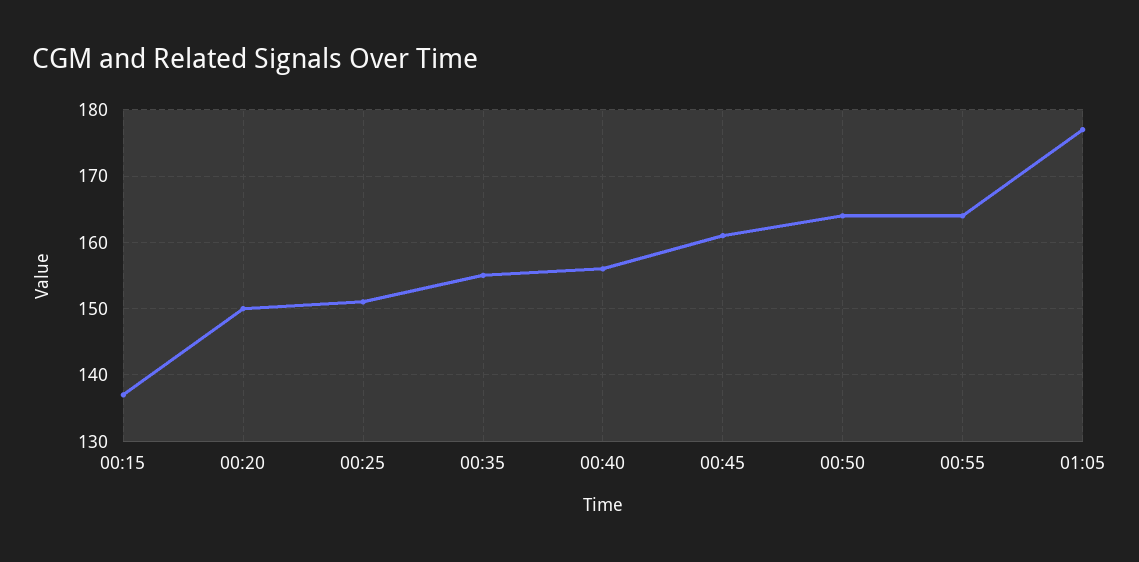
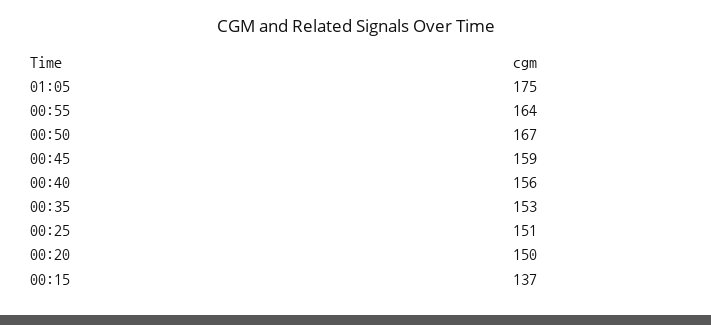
  {
    "00:15": 137,
    "00:20": 150,
    "00:25": 151,
-   "00:35": 155,
+   "00:35": 153,
    "00:40": 156,
-   "00:45": 161,
+   "00:45": 159,
-   "00:50": 164,
+   "00:50": 167,
    "00:55": 164,
-   "01:05": 177
+   "01:05": 175
  }

